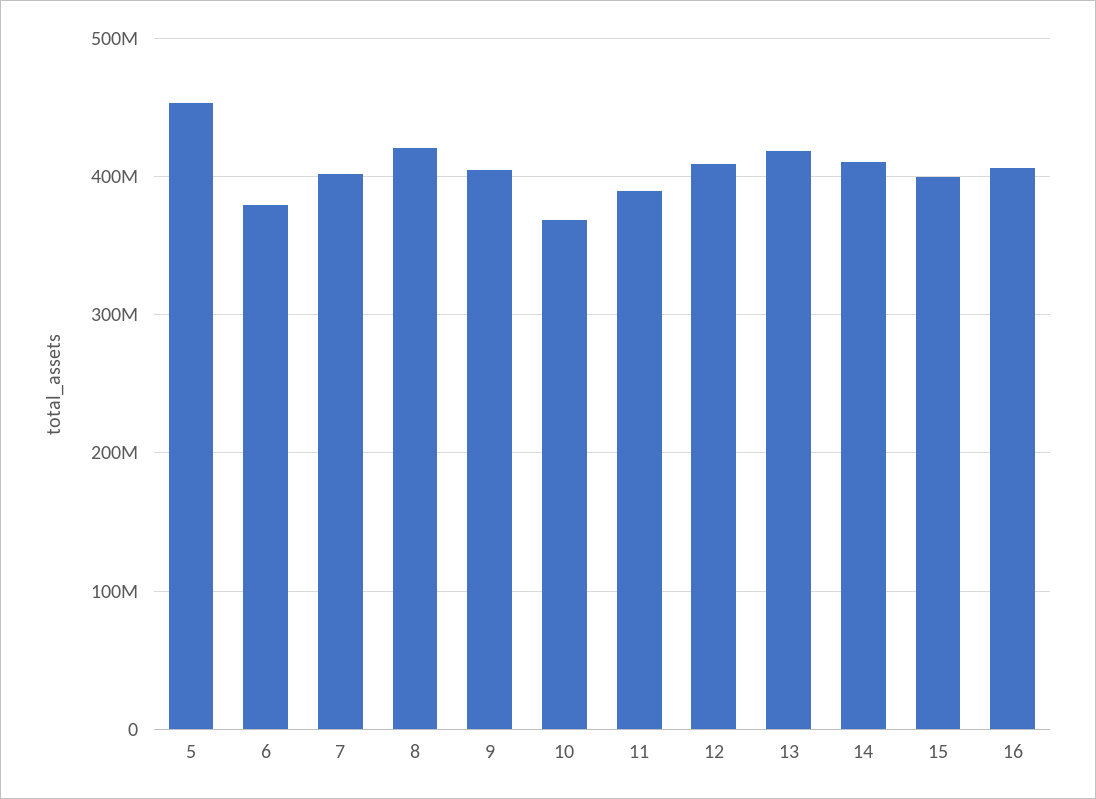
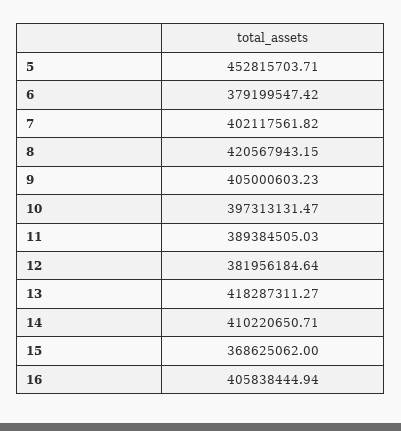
  {
    "5": 452815703.71,
    "6": 379199547.42,
    "7": 402117561.82,
    "8": 420567943.15,
    "9": 405000603.23,
-   "10": 370000000,
+   "10": 397313131.47,
    "11": 389384505.03,
-   "12": 410000000,
+   "12": 381956184.64,
    "13": 418287311.27,
    "14": 410220650.71,
-   "15": 400000000,
+   "15": 368625062,
    "16": 405838444.94
  }

